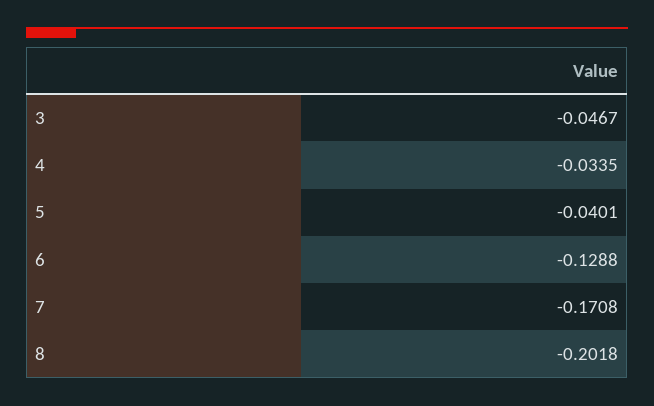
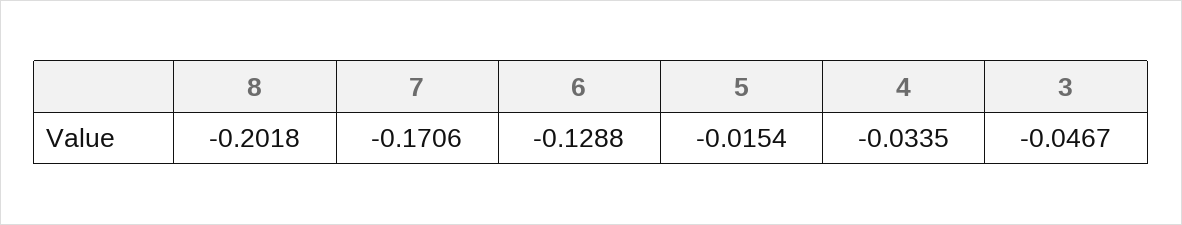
  {
    "3": -0.0467,
    "4": -0.0335,
-   "5": -0.0401,
+   "5": -0.0154,
    "6": -0.1288,
-   "7": -0.1708,
+   "7": -0.1706,
    "8": -0.2018
  }

